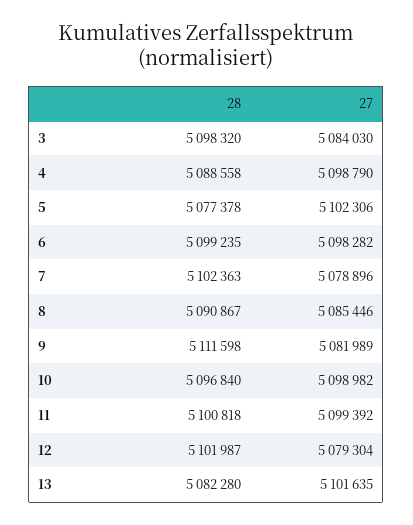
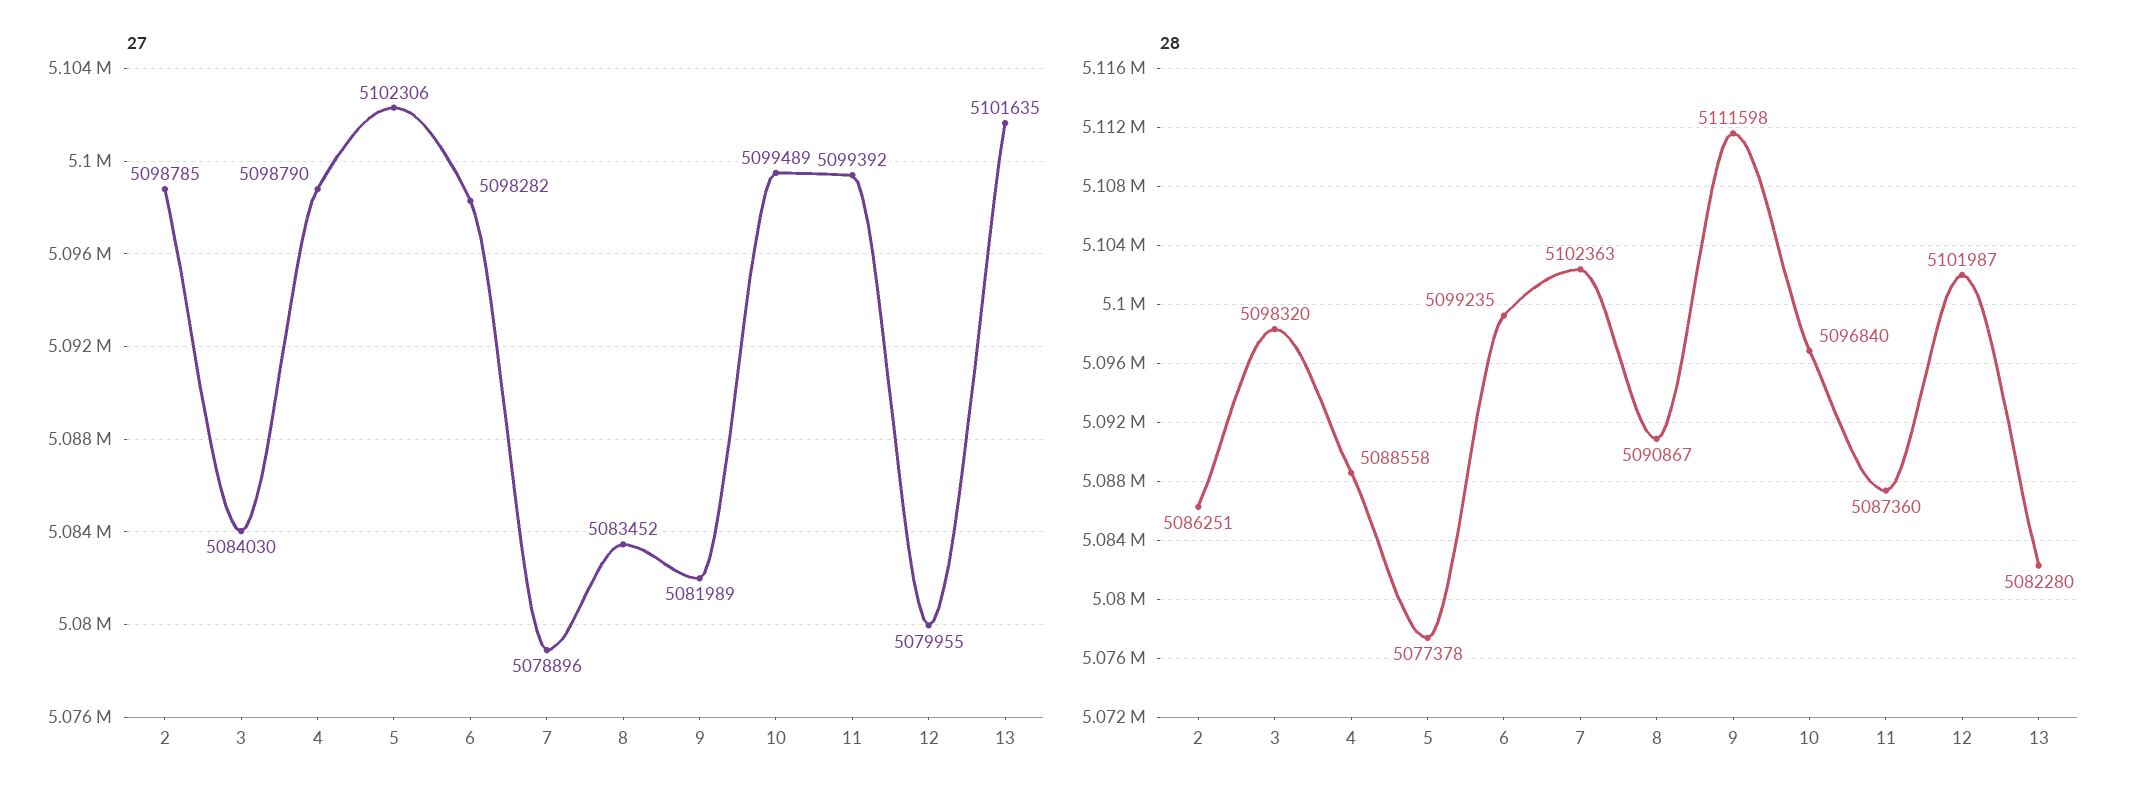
  {
    "28": {
      "3": 5098320,
      "4": 5088558,
      "5": 5077378,
      "6": 5099235,
      "7": 5102363,
      "8": 5090867,
      "9": 5111598,
      "10": 5096840,
-     "11": 5100818,
+     "11": 5087360,
      "12": 5101987,
-     "13": 5082280
+     "13": 5082280,
+     "2": 5086251
    },
    "27": {
      "3": 5084030,
      "4": 5098790,
      "5": 5102306,
      "6": 5098282,
      "7": 5078896,
-     "8": 5085446,
+     "8": 5083452,
      "9": 5081989,
-     "10": 5098982,
+     "10": 5099489,
      "11": 5099392,
-     "12": 5079304,
+     "12": 5079955,
-     "13": 5101635
+     "13": 5101635,
+     "2": 5098785
    }
  }

